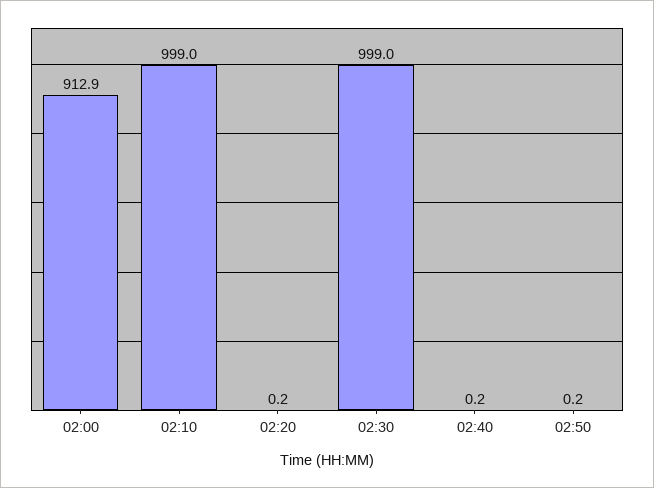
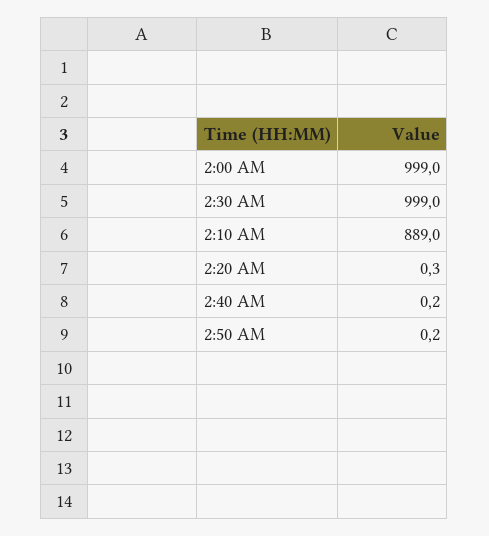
  {
-   "02:00": 912.9,
+   "02:00": 999,
-   "02:10": 999,
+   "02:10": 889,
-   "02:20": 0.2,
+   "02:20": 0.3,
    "02:30": 999,
    "02:40": 0.2,
    "02:50": 0.2
  }

